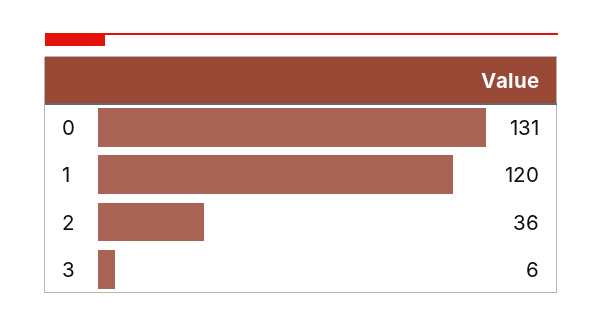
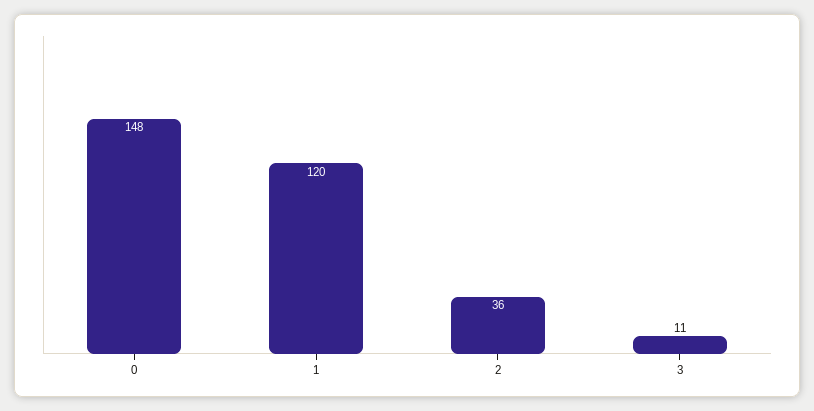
  {
-   "0": 131,
+   "0": 148,
    "1": 120,
    "2": 36,
-   "3": 6
+   "3": 11
  }

